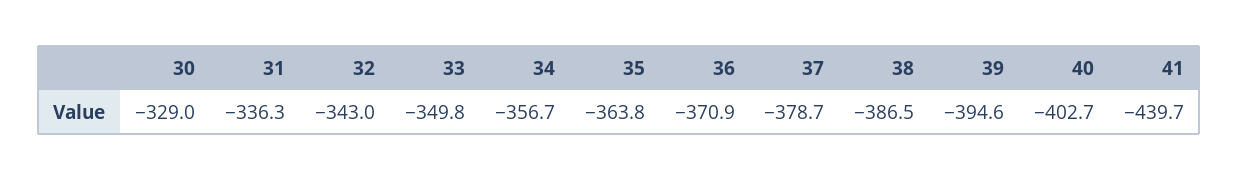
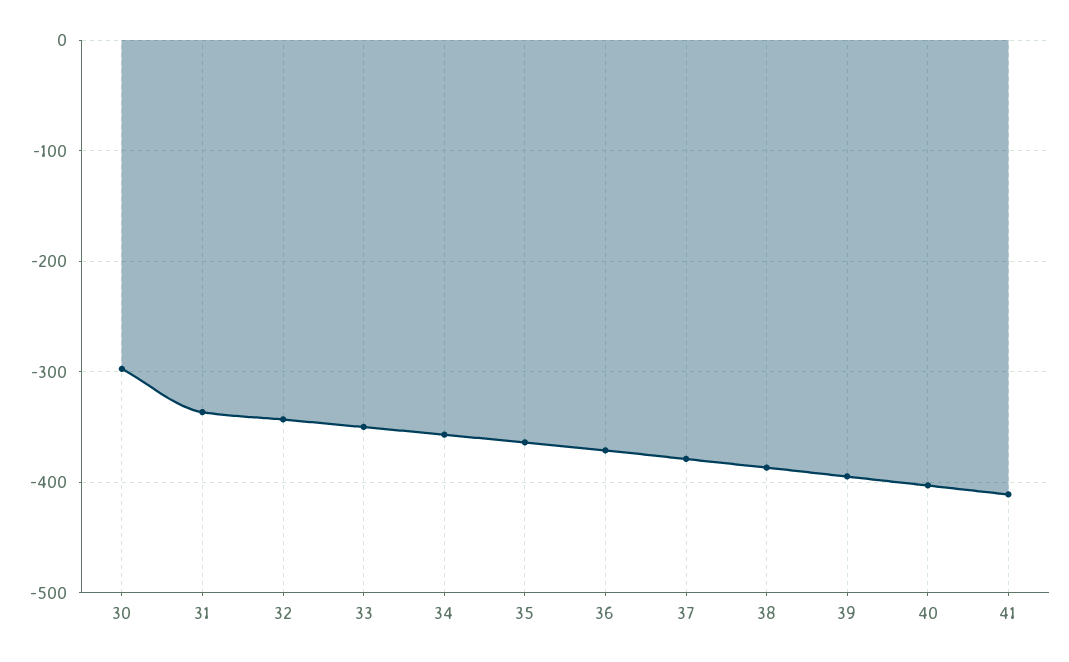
  {
-   "30": -329,
+   "30": -300,
    "31": -336.3,
    "32": -343,
    "33": -349.8,
    "34": -356.7,
    "35": -363.8,
    "36": -370.9,
    "37": -378.7,
    "38": -386.5,
    "39": -394.6,
    "40": -402.7,
-   "41": -439.7
+   "41": -410
  }

